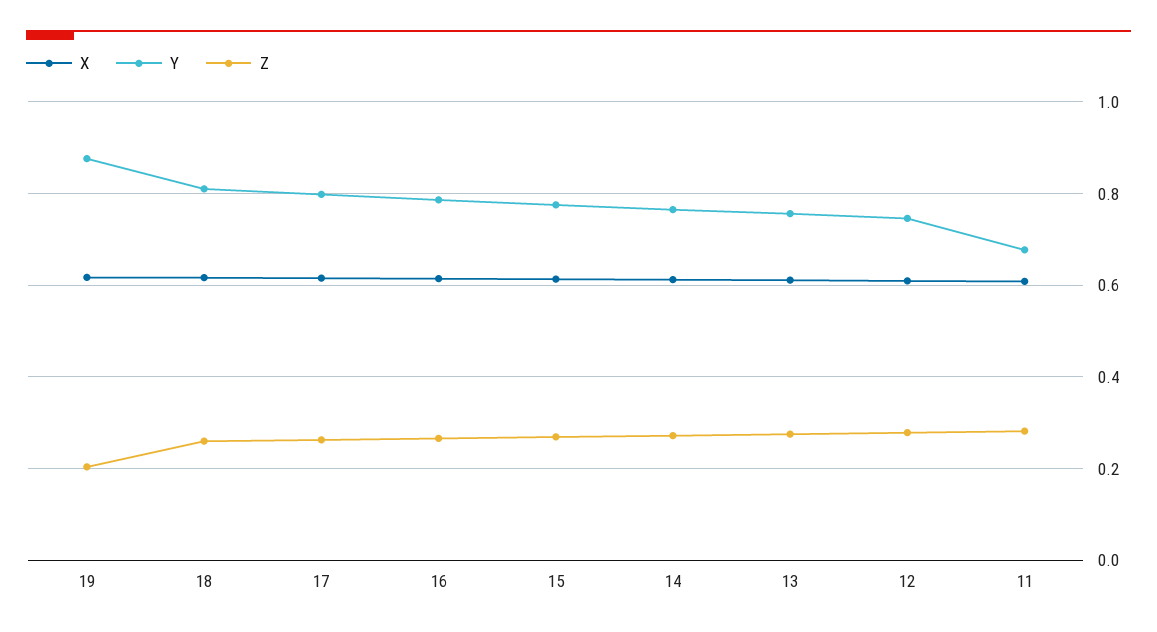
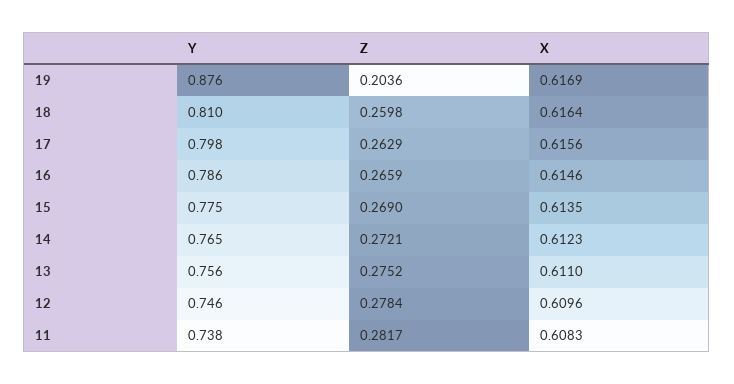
  {
    "X": {
      "19": 0.6169,
      "18": 0.6164,
      "17": 0.6156,
      "16": 0.6146,
      "15": 0.6135,
      "14": 0.6123,
      "13": 0.611,
      "12": 0.6096,
      "11": 0.6083
    },
    "Y": {
      "19": 0.876,
      "18": 0.81,
      "17": 0.798,
      "16": 0.786,
      "15": 0.775,
      "14": 0.765,
      "13": 0.756,
      "12": 0.746,
-     "11": 0.68
+     "11": 0.738
    },
    "Z": {
      "19": 0.2036,
      "18": 0.2598,
      "17": 0.2629,
      "16": 0.2659,
      "15": 0.269,
      "14": 0.2721,
      "13": 0.2752,
      "12": 0.2784,
      "11": 0.2817
    }
  }

